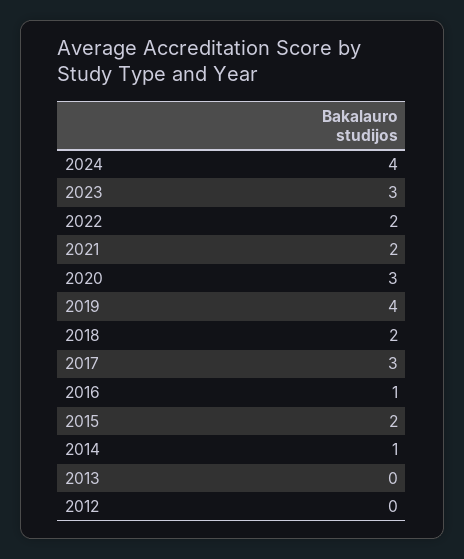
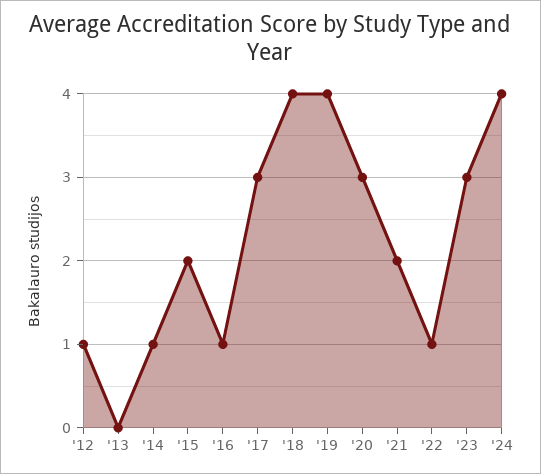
  {
    "2024": 4,
    "2023": 3,
-   "2022": 2,
+   "2022": 1,
    "2021": 2,
    "2020": 3,
    "2019": 4,
-   "2018": 2,
+   "2018": 4,
    "2017": 3,
    "2016": 1,
    "2015": 2,
    "2014": 1,
    "2013": 0,
-   "2012": 0
+   "2012": 1
  }

